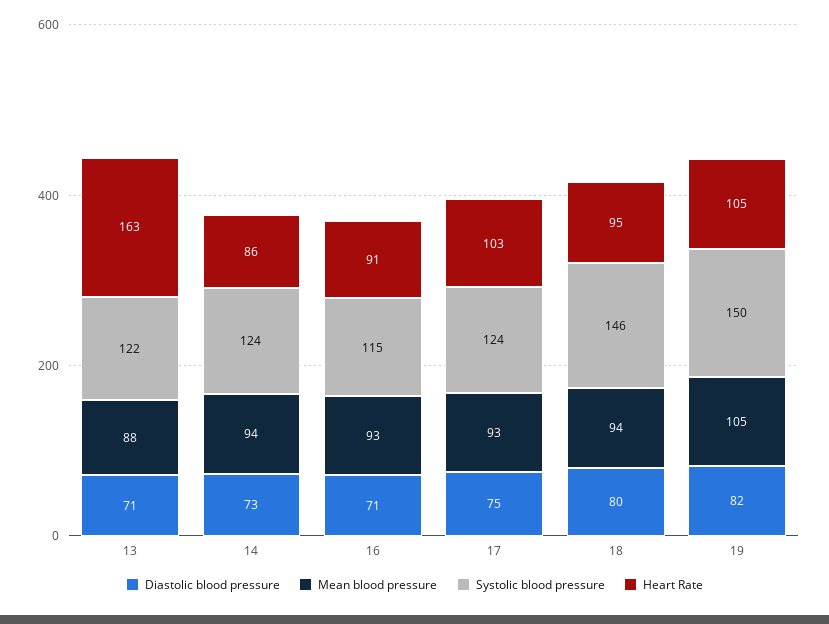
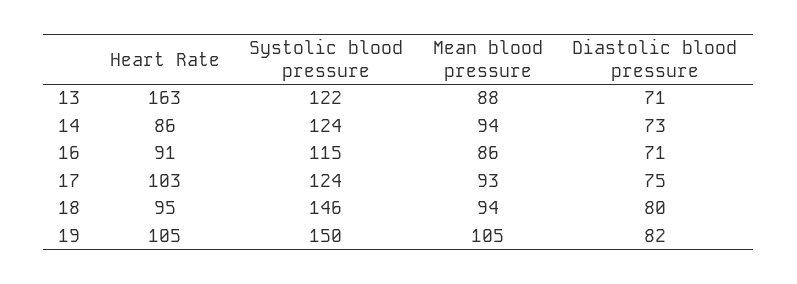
  {
    "Diastolic blood pressure": {
      "13": 71,
      "14": 73,
      "16": 71,
      "17": 75,
      "18": 80,
      "19": 82
    },
    "Mean blood pressure": {
      "13": 88,
      "14": 94,
-     "16": 93,
+     "16": 86,
      "17": 93,
      "18": 94,
      "19": 105
    },
    "Systolic blood pressure": {
      "13": 122,
      "14": 124,
      "16": 115,
      "17": 124,
      "18": 146,
      "19": 150
    },
    "Heart Rate": {
      "13": 163,
      "14": 86,
      "16": 91,
      "17": 103,
      "18": 95,
      "19": 105
    }
  }

